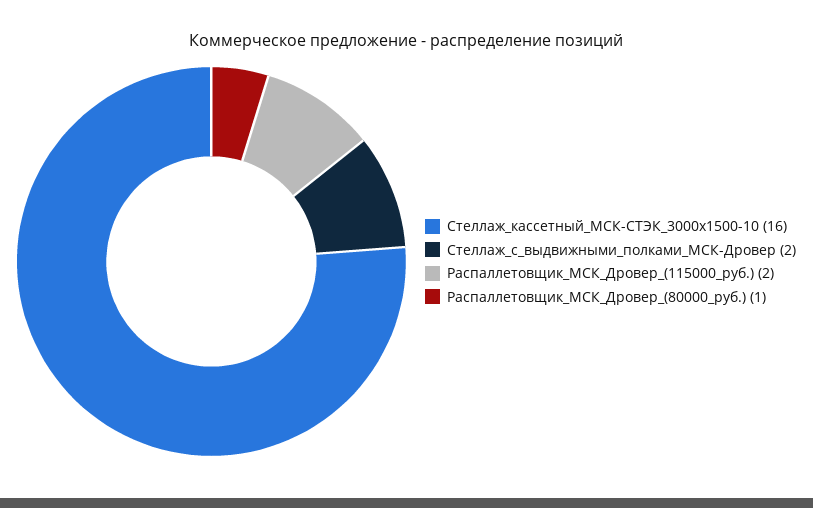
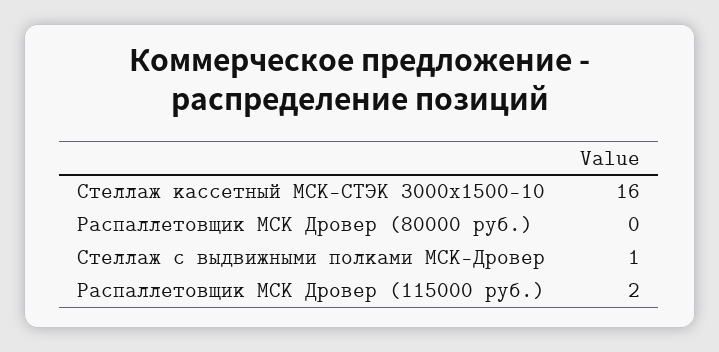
  {
    "Стеллаж_кассетный_МСК-СТЭК_3000х1500-10": 16,
-   "Стеллаж_с_выдвижными_полками_МСК-Дровер": 2,
+   "Стеллаж_с_выдвижными_полками_МСК-Дровер": 1,
    "Распаллетовщик_МСК_Дровер_(115000_руб.)": 2,
-   "Распаллетовщик_МСК_Дровер_(80000_руб.)": 1
+   "Распаллетовщик_МСК_Дровер_(80000_руб.)": 0
  }

